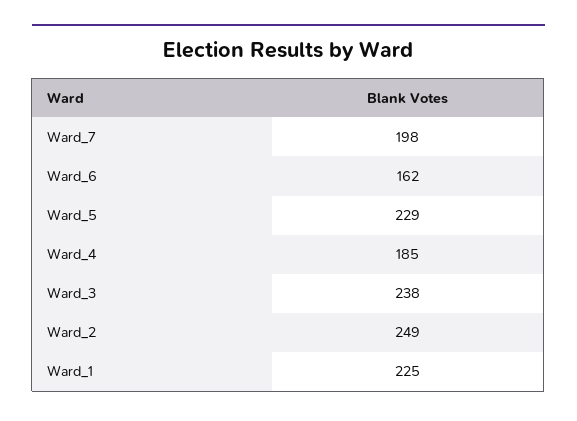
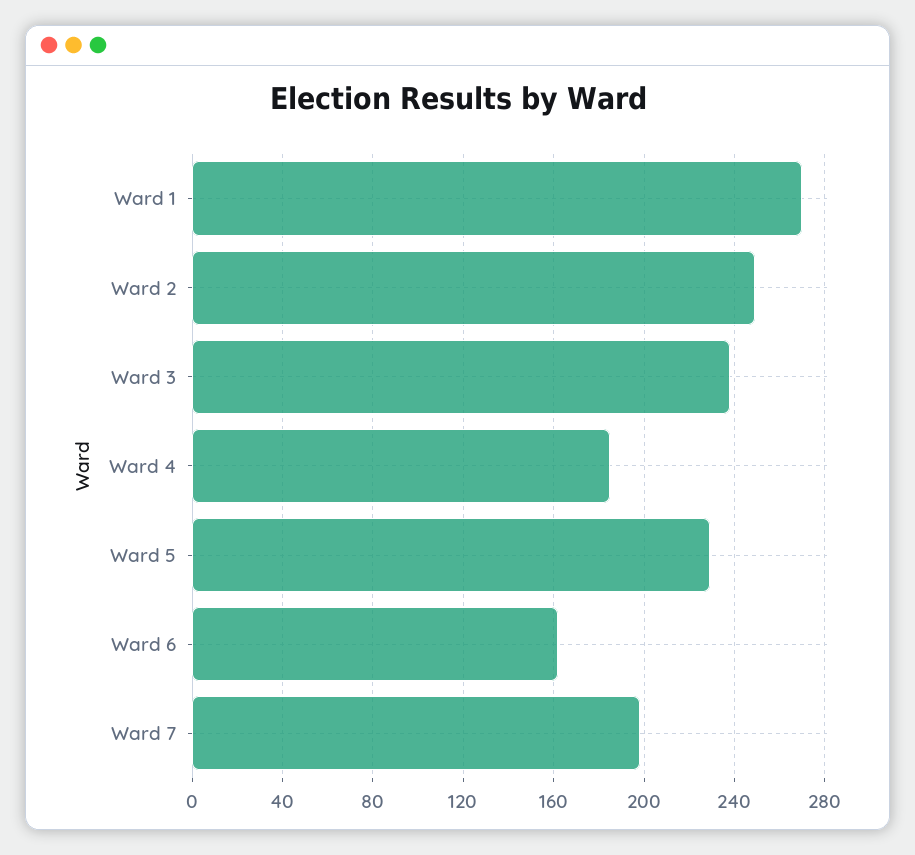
  {
    "Ward_7": 198,
    "Ward_6": 162,
    "Ward_5": 229,
    "Ward_4": 185,
    "Ward_3": 238,
    "Ward_2": 249,
-   "Ward_1": 225
+   "Ward_1": 270
  }

